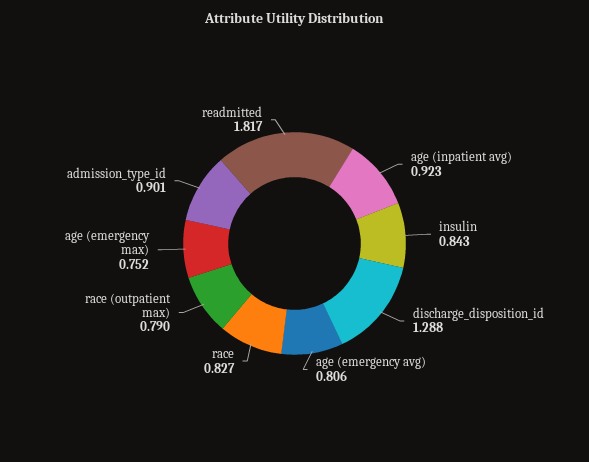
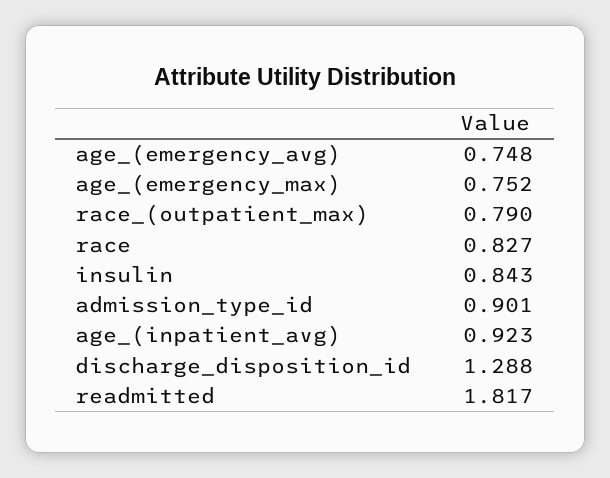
  {
    "age (inpatient avg)": 0.923,
    "insulin": 0.843,
    "discharge_disposition_id": 1.288,
-   "age (emergency avg)": 0.806,
+   "age (emergency avg)": 0.748,
    "race": 0.827,
    "race (outpatient max)": 0.79,
    "age (emergency max)": 0.752,
    "admission_type_id": 0.901,
    "readmitted": 1.817
  }

